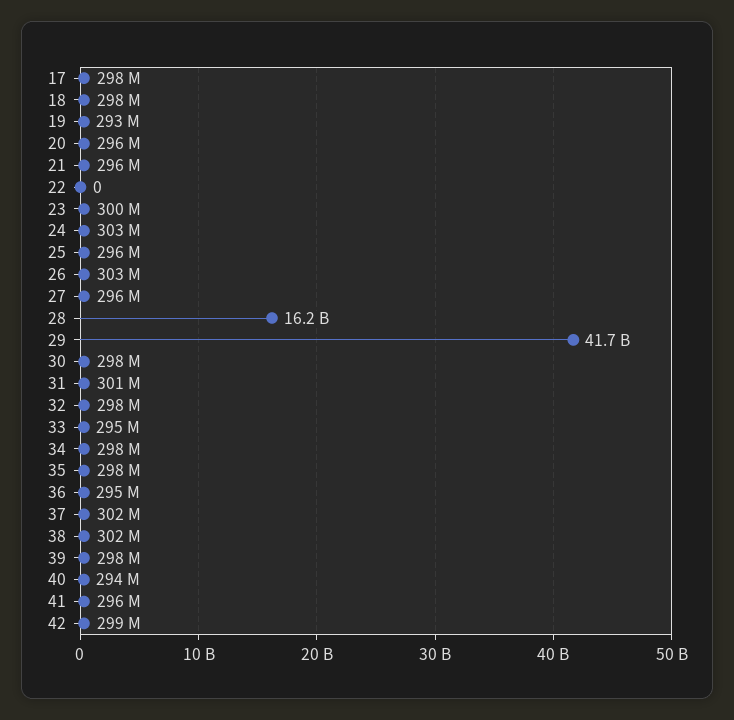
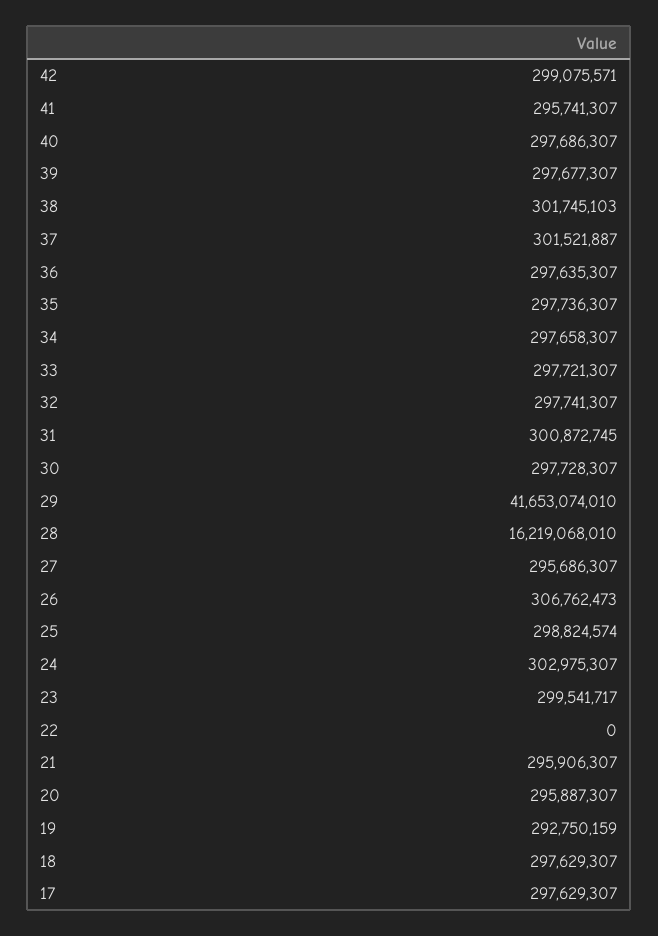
  {
    "17": 297629307,
    "18": 297629307,
    "19": 292750159,
    "20": 295887307,
    "21": 295906307,
    "22": 0,
    "23": 299541717,
    "24": 302975307,
-   "25": 296000000,
+   "25": 298824574,
-   "26": 303000000,
+   "26": 306762473,
    "27": 295686307,
    "28": 16219068010,
    "29": 41653074010,
    "30": 297728307,
    "31": 300872745,
    "32": 297741307,
-   "33": 295000000,
+   "33": 297721307,
    "34": 297658307,
    "35": 297736307,
-   "36": 295000000,
+   "36": 297635307,
    "37": 301521887,
    "38": 301745103,
    "39": 297677307,
-   "40": 294000000,
+   "40": 297686307,
    "41": 295741307,
    "42": 299075571
  }

